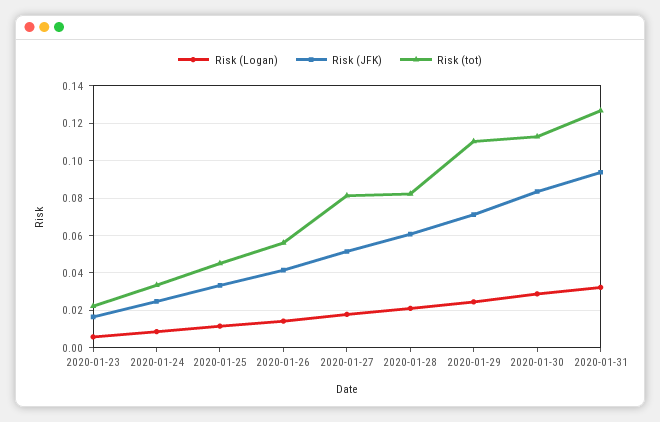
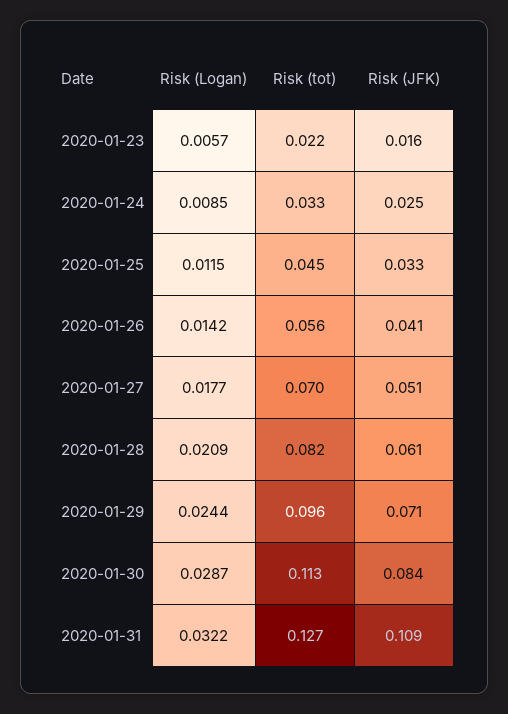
  {
    "Risk (Logan)": {
      "2020-01-23": 0.0057,
      "2020-01-24": 0.0085,
      "2020-01-25": 0.0115,
      "2020-01-26": 0.0142,
      "2020-01-27": 0.0177,
      "2020-01-28": 0.0209,
      "2020-01-29": 0.0244,
      "2020-01-30": 0.0287,
      "2020-01-31": 0.0322
    },
    "Risk (JFK)": {
      "2020-01-23": 0.016,
      "2020-01-24": 0.025,
      "2020-01-25": 0.033,
      "2020-01-26": 0.041,
      "2020-01-27": 0.051,
      "2020-01-28": 0.061,
      "2020-01-29": 0.071,
      "2020-01-30": 0.084,
-     "2020-01-31": 0.095
+     "2020-01-31": 0.109
    },
    "Risk (tot)": {
      "2020-01-23": 0.022,
      "2020-01-24": 0.033,
      "2020-01-25": 0.045,
      "2020-01-26": 0.056,
-     "2020-01-27": 0.08,
+     "2020-01-27": 0.07,
      "2020-01-28": 0.082,
-     "2020-01-29": 0.11,
+     "2020-01-29": 0.096,
      "2020-01-30": 0.113,
      "2020-01-31": 0.127
    }
  }

